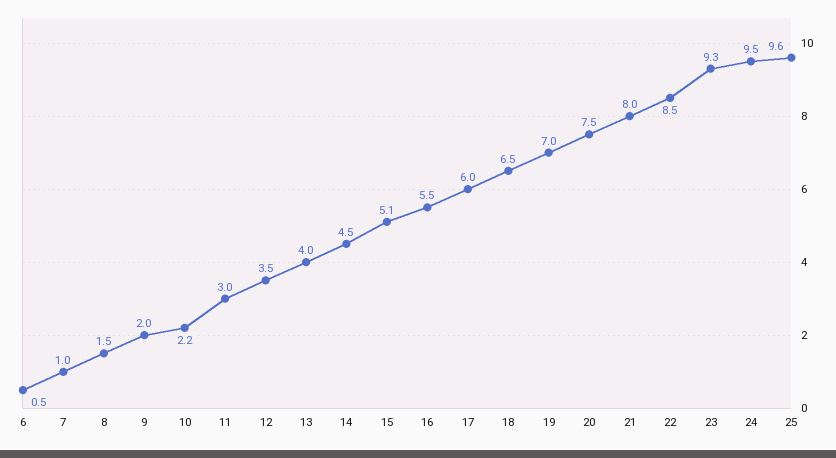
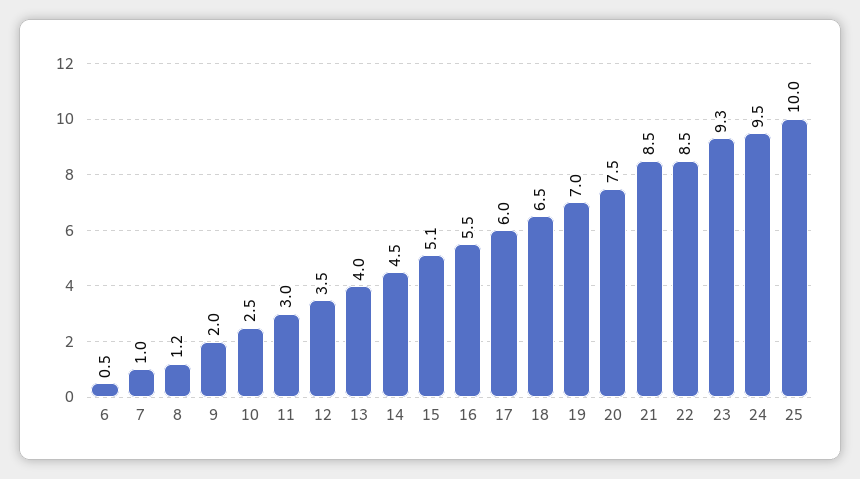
  {
    "6": 0.5,
    "7": 1,
-   "8": 1.5,
+   "8": 1.2,
    "9": 2,
-   "10": 2.2,
+   "10": 2.5,
    "11": 3,
    "12": 3.5,
    "13": 4,
    "14": 4.5,
    "15": 5.1,
    "16": 5.5,
    "17": 6,
    "18": 6.5,
    "19": 7,
    "20": 7.5,
-   "21": 8,
+   "21": 8.5,
    "22": 8.5,
    "23": 9.3,
    "24": 9.5,
-   "25": 9.6
+   "25": 10
  }

